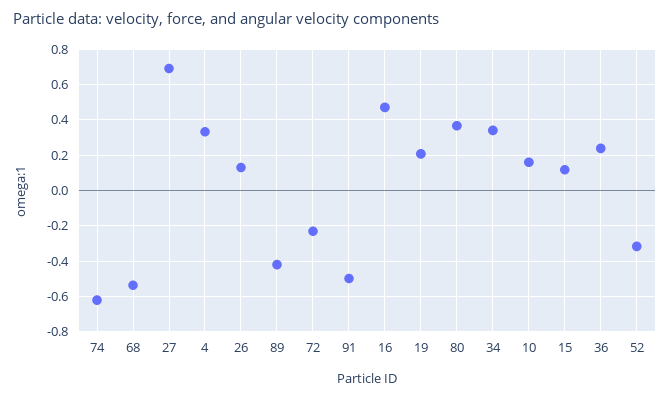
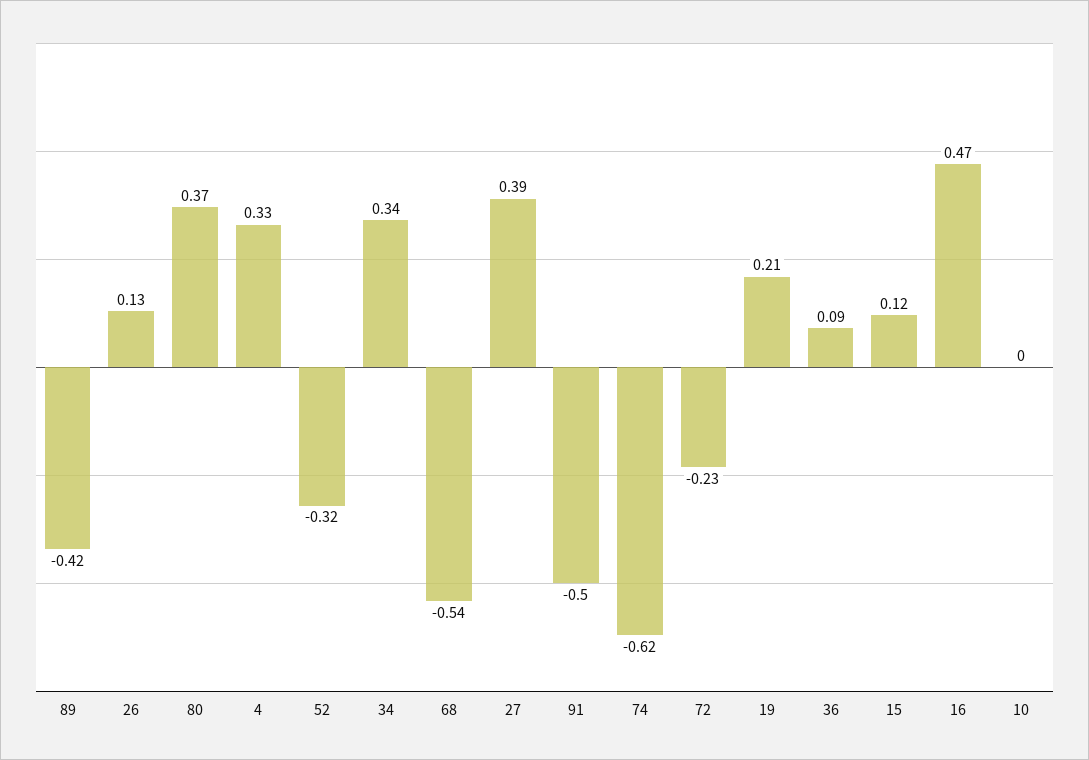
  {
    "74": -0.62,
    "68": -0.54,
-   "27": 0.7,
+   "27": 0.39,
    "4": 0.33,
    "26": 0.13,
    "89": -0.42,
    "72": -0.23,
    "91": -0.5,
    "16": 0.47,
    "19": 0.21,
    "80": 0.37,
    "34": 0.34,
-   "10": 0.15,
+   "10": 0,
    "15": 0.12,
-   "36": 0.25,
+   "36": 0.09,
    "52": -0.32
  }

